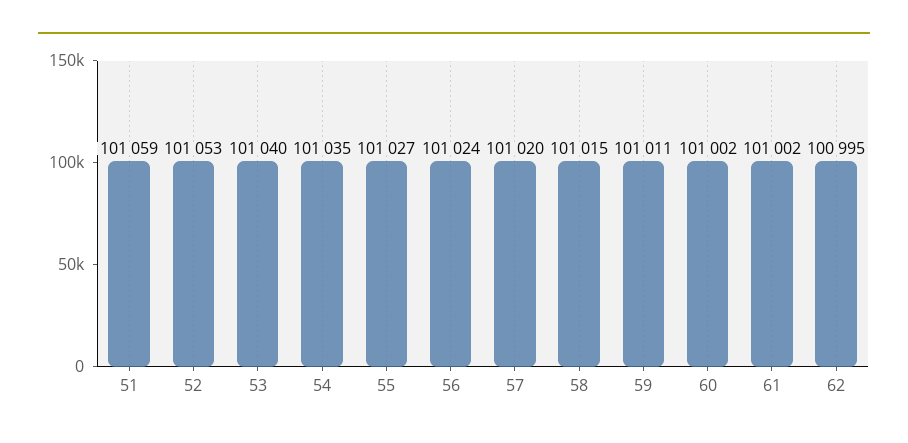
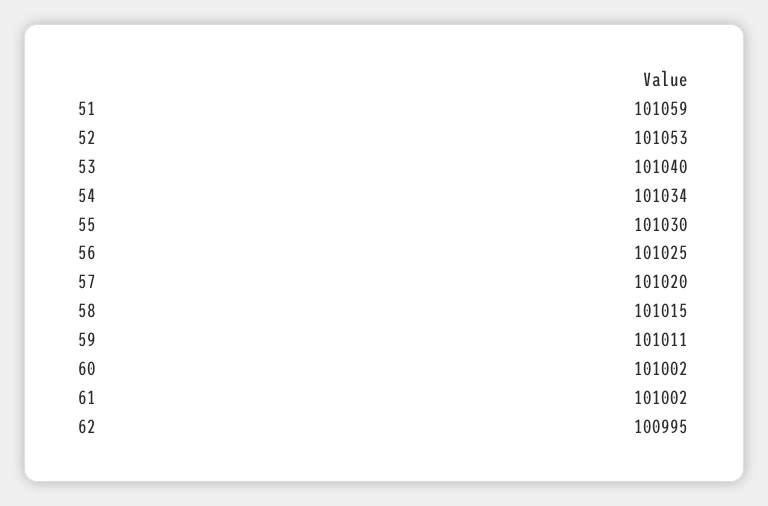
  {
    "51": 101059,
    "52": 101053,
    "53": 101040,
-   "54": 101035,
+   "54": 101034,
-   "55": 101027,
+   "55": 101030,
-   "56": 101024,
+   "56": 101025,
    "57": 101020,
    "58": 101015,
    "59": 101011,
    "60": 101002,
    "61": 101002,
    "62": 100995
  }

